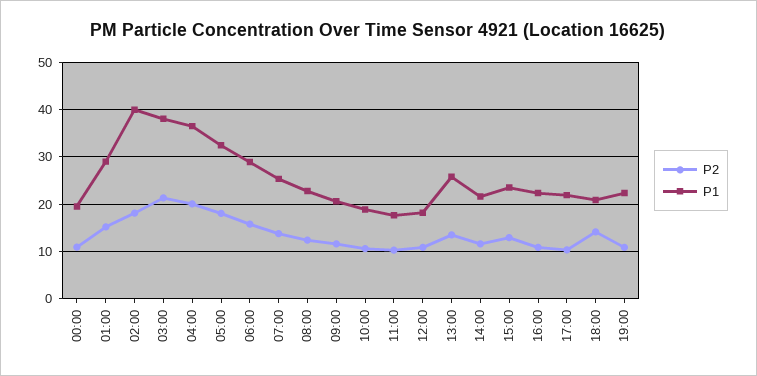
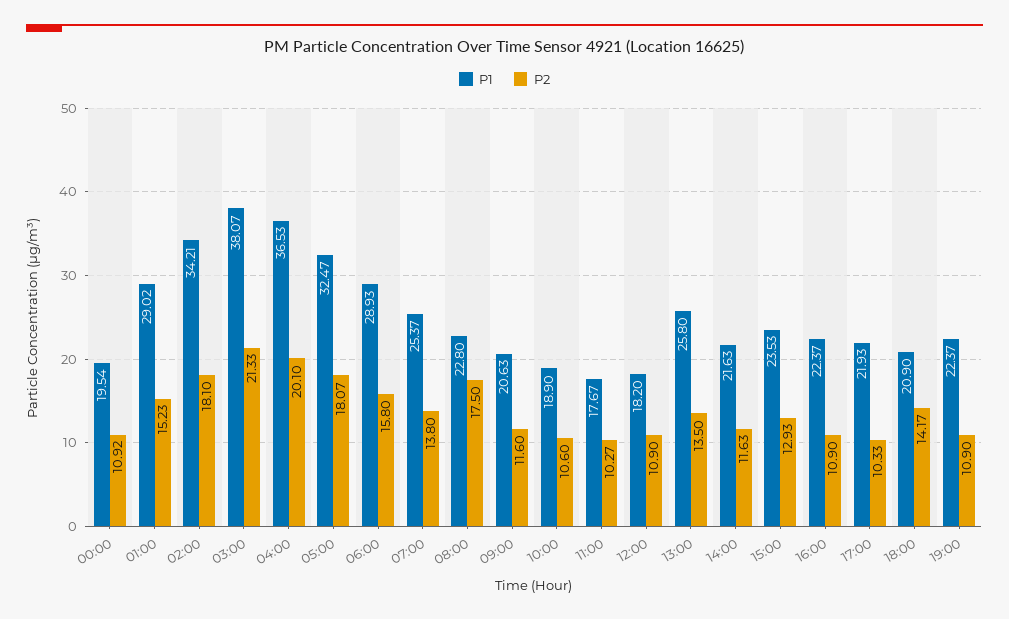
  {
    "P2": {
      "00:00": 10.92,
      "01:00": 15.23,
      "02:00": 18.1,
      "03:00": 21.33,
      "04:00": 20.1,
      "05:00": 18.07,
      "06:00": 15.8,
      "07:00": 13.8,
-     "08:00": 12,
+     "08:00": 17.5,
      "09:00": 11.6,
      "10:00": 10.6,
      "11:00": 10.27,
      "12:00": 10.9,
      "13:00": 13.5,
      "14:00": 11.63,
      "15:00": 12.93,
      "16:00": 10.9,
      "17:00": 10.33,
      "18:00": 14.17,
      "19:00": 10.9
    },
    "P1": {
      "00:00": 19.54,
      "01:00": 29.02,
-     "02:00": 40,
+     "02:00": 34.21,
      "03:00": 38.07,
      "04:00": 36.53,
      "05:00": 32.47,
      "06:00": 28.93,
      "07:00": 25.37,
      "08:00": 22.8,
      "09:00": 20.63,
      "10:00": 18.9,
      "11:00": 17.67,
      "12:00": 18.2,
      "13:00": 25.8,
      "14:00": 21.63,
      "15:00": 23.53,
      "16:00": 22.37,
      "17:00": 21.93,
      "18:00": 20.9,
      "19:00": 22.37
    }
  }

